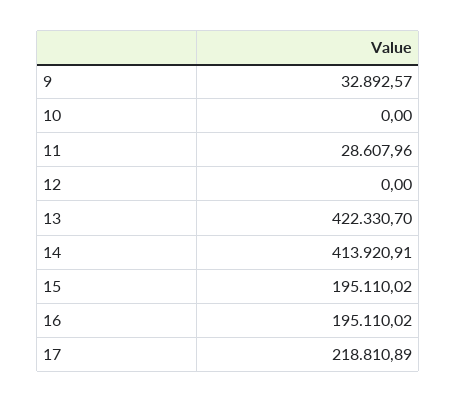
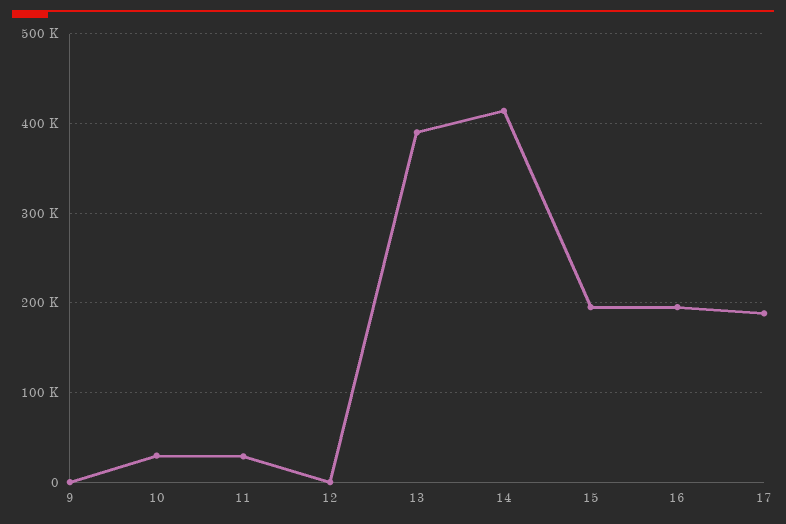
  {
-   "9": 32892.57,
+   "9": 0,
-   "10": 0,
+   "10": 30000,
    "11": 28607.96,
    "12": 0,
-   "13": 422330.7,
+   "13": 390000,
    "14": 413920.91,
    "15": 195110.02,
    "16": 195110.02,
-   "17": 218810.89
+   "17": 190000
  }

